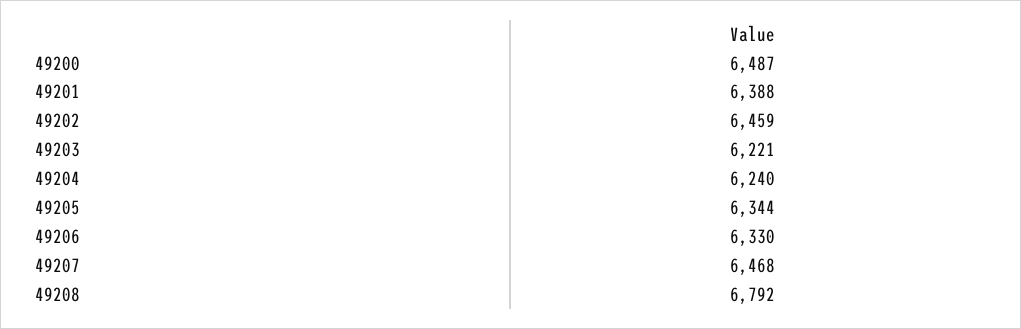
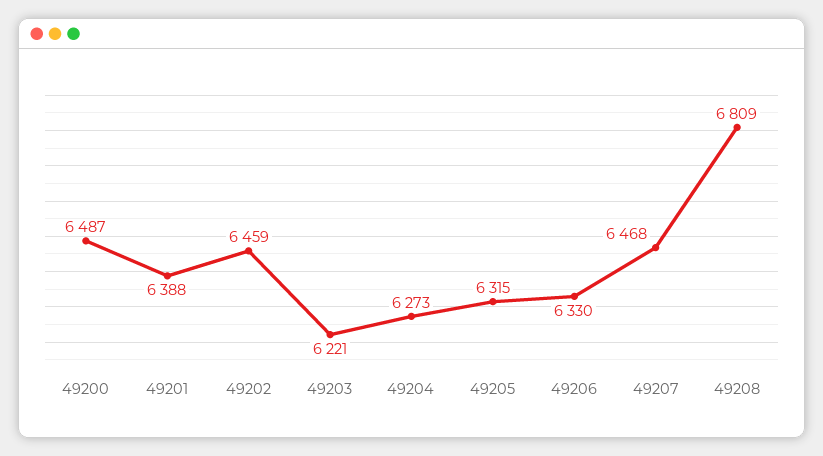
  {
    "49200": 6487,
    "49201": 6388,
    "49202": 6459,
    "49203": 6221,
-   "49204": 6240,
+   "49204": 6273,
-   "49205": 6344,
+   "49205": 6315,
    "49206": 6330,
    "49207": 6468,
-   "49208": 6792
+   "49208": 6809
  }

